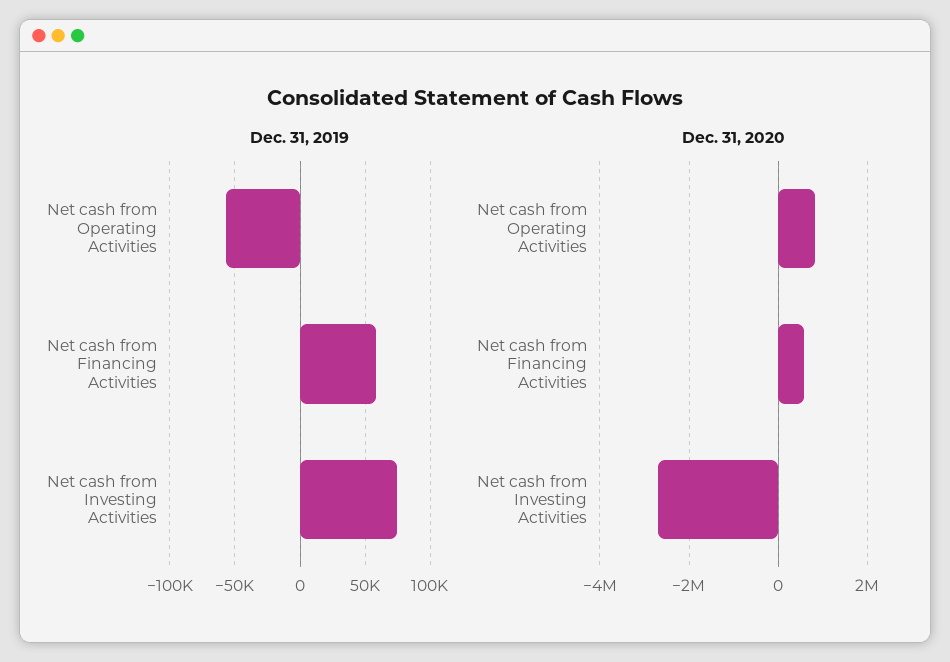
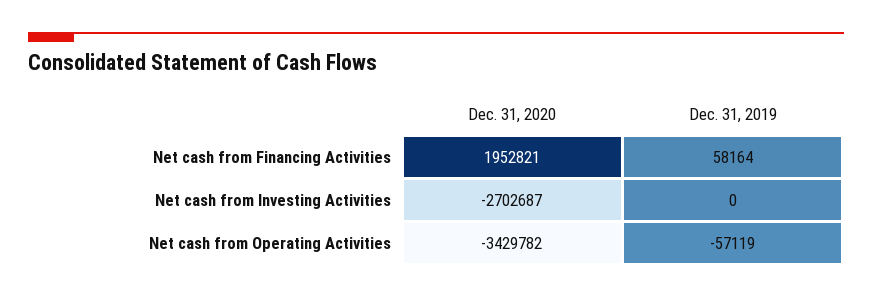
  {
    "Dec. 31, 2019": {
      "Net cash from Operating Activities": -57119,
      "Net cash from Financing Activities": 58164,
-     "Net cash from Investing Activities": 75000
+     "Net cash from Investing Activities": 0
    },
    "Dec. 31, 2020": {
-     "Net cash from Operating Activities": 800000,
+     "Net cash from Operating Activities": -3429782,
-     "Net cash from Financing Activities": 600000,
+     "Net cash from Financing Activities": 1952821,
      "Net cash from Investing Activities": -2702687
    }
  }

